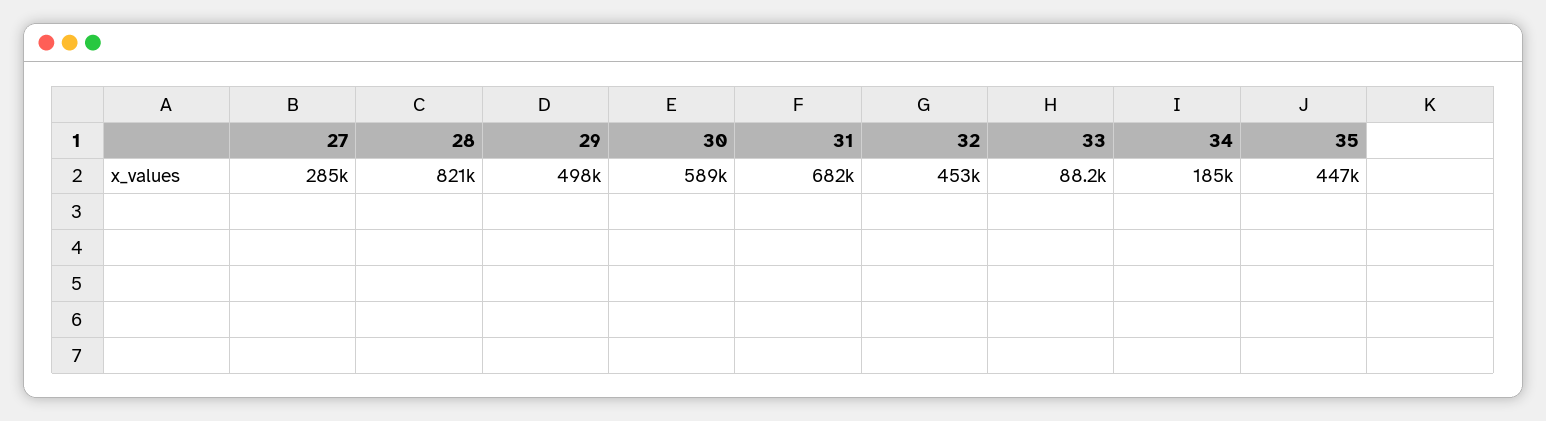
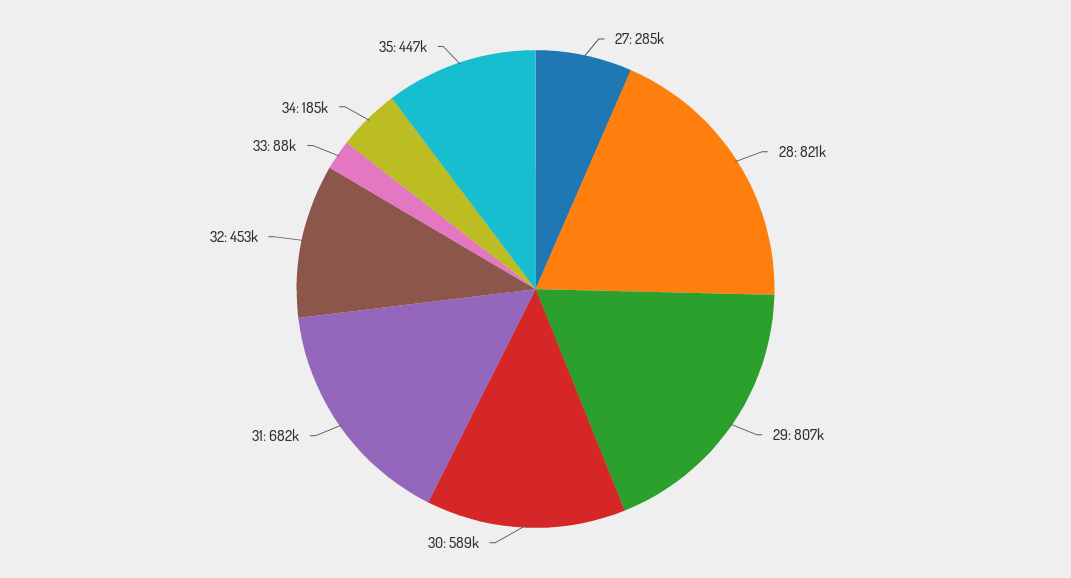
  {
    "27": 285000,
    "28": 821000,
-   "29": 498000,
+   "29": 807000,
    "30": 589000,
    "31": 682000,
    "32": 453000,
    "33": 88200,
    "34": 185000,
    "35": 447000
  }

